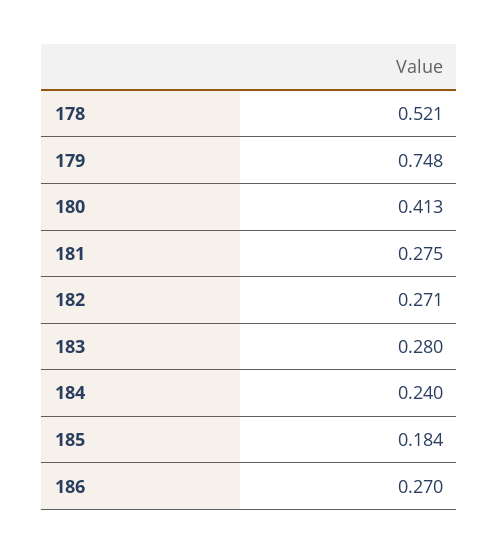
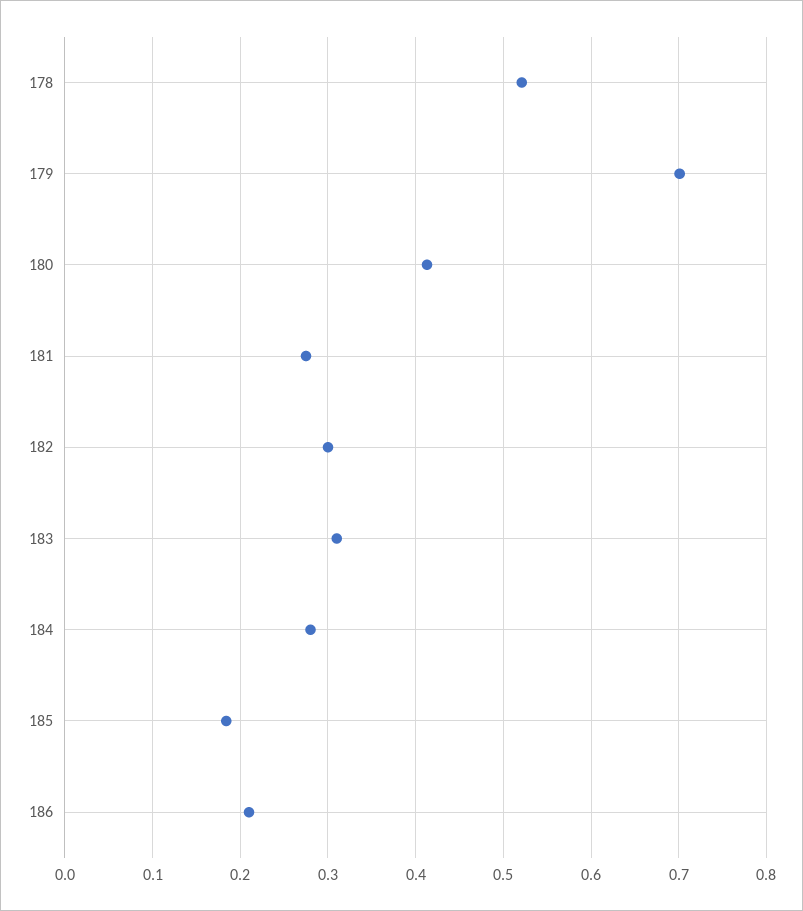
  {
    "178": 0.521,
-   "179": 0.748,
+   "179": 0.7,
    "180": 0.413,
    "181": 0.275,
-   "182": 0.271,
+   "182": 0.3,
-   "183": 0.28,
+   "183": 0.31,
-   "184": 0.24,
+   "184": 0.28,
    "185": 0.184,
-   "186": 0.27
+   "186": 0.21
  }

